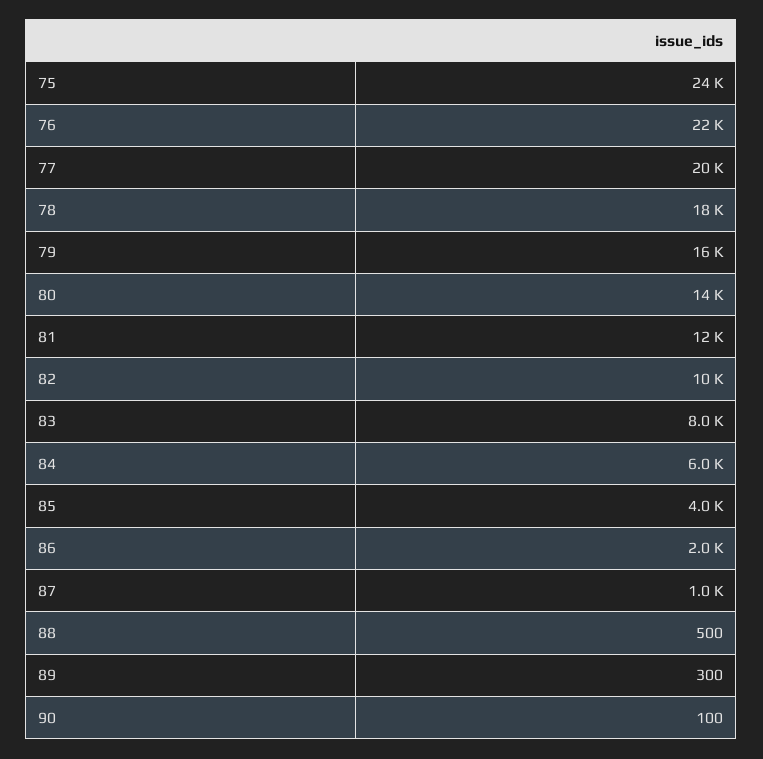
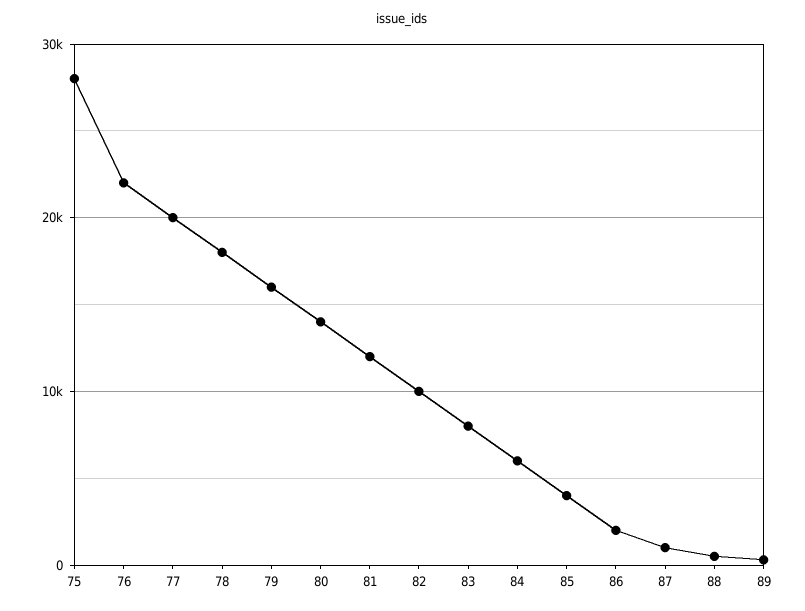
  {
-   "75": 24000,
+   "75": 28000,
    "76": 22000,
    "77": 20000,
    "78": 18000,
    "79": 16000,
    "80": 14000,
    "81": 12000,
    "82": 10000,
    "83": 8000,
    "84": 6000,
    "85": 4000,
    "86": 2000,
    "87": 1000,
    "88": 500,
-   "89": 300,
+   "89": 300
-   "90": 100
  }

